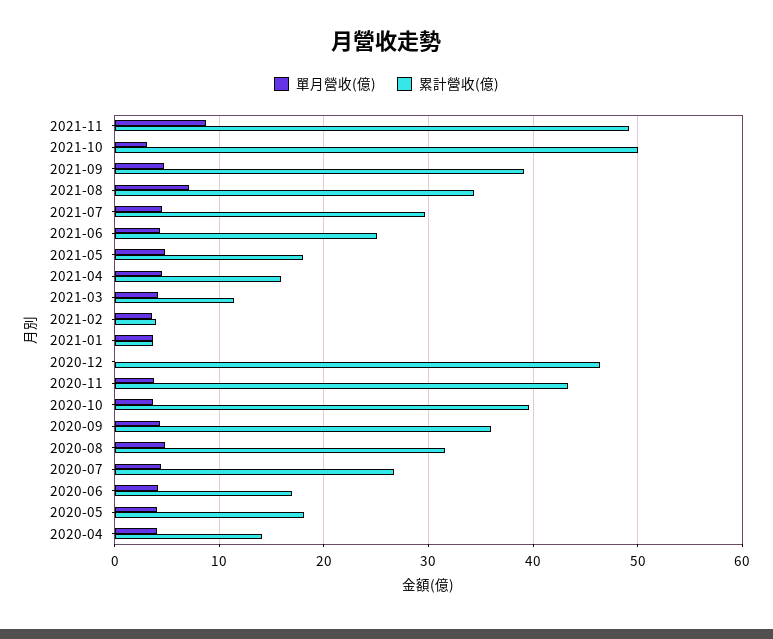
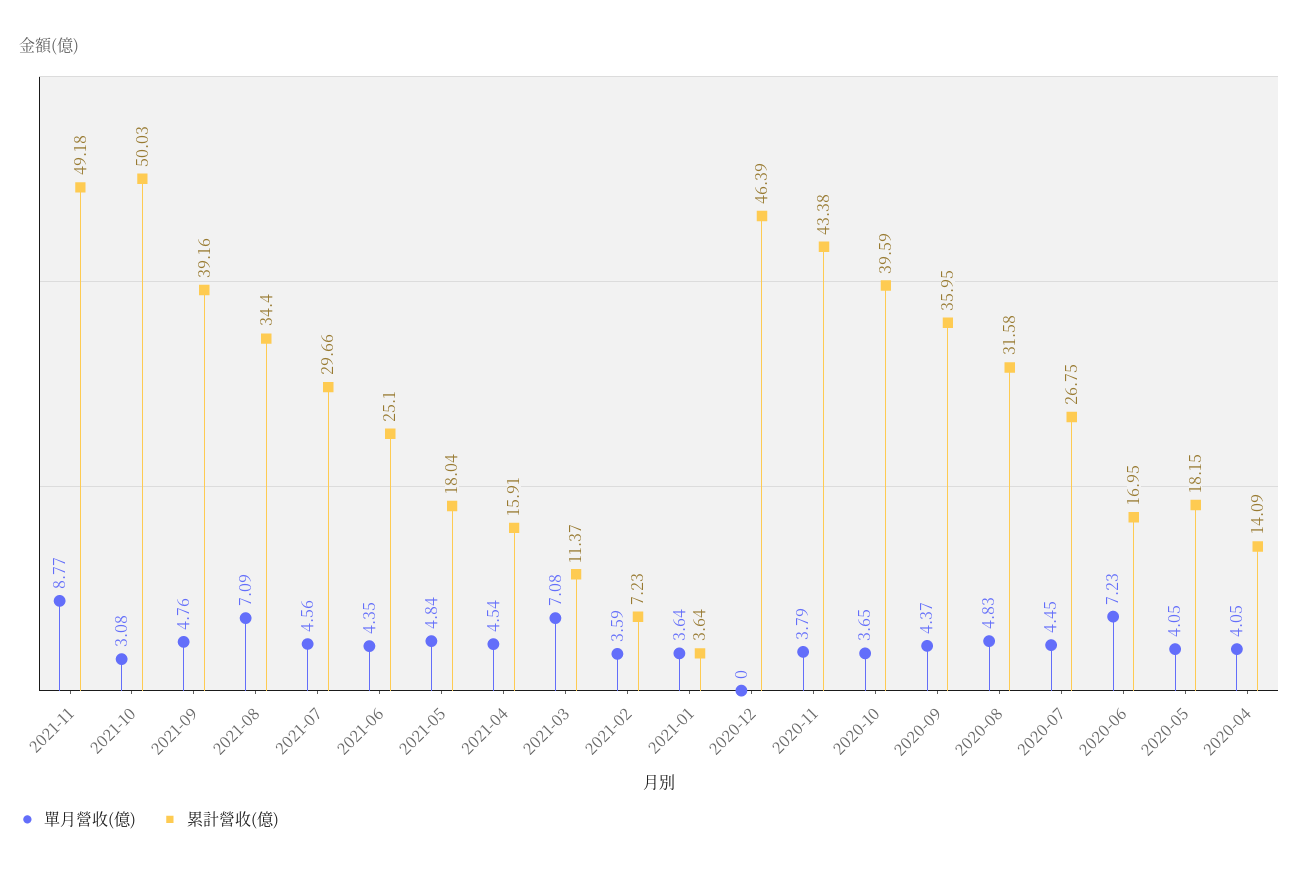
  {
    "單月營收(億)": {
      "2021-11": 8.77,
      "2021-10": 3.08,
      "2021-09": 4.76,
      "2021-08": 7.09,
      "2021-07": 4.56,
      "2021-06": 4.35,
      "2021-05": 4.84,
      "2021-04": 4.54,
-     "2021-03": 4,
+     "2021-03": 7.08,
      "2021-02": 3.59,
      "2021-01": 3.64,
      "2020-12": 0,
      "2020-11": 3.79,
      "2020-10": 3.65,
      "2020-09": 4.37,
      "2020-08": 4.83,
      "2020-07": 4.45,
-     "2020-06": 4,
+     "2020-06": 7.23,
      "2020-05": 4.05,
      "2020-04": 4.05
    },
    "累計營收(億)": {
      "2021-11": 49.18,
      "2021-10": 50.03,
      "2021-09": 39.16,
      "2021-08": 34.4,
      "2021-07": 29.66,
      "2021-06": 25.1,
      "2021-05": 18.04,
      "2021-04": 15.91,
      "2021-03": 11.37,
-     "2021-02": 4,
+     "2021-02": 7.23,
      "2021-01": 3.64,
      "2020-12": 46.39,
      "2020-11": 43.38,
      "2020-10": 39.59,
      "2020-09": 35.95,
      "2020-08": 31.58,
      "2020-07": 26.75,
      "2020-06": 16.95,
      "2020-05": 18.15,
      "2020-04": 14.09
    }
  }

